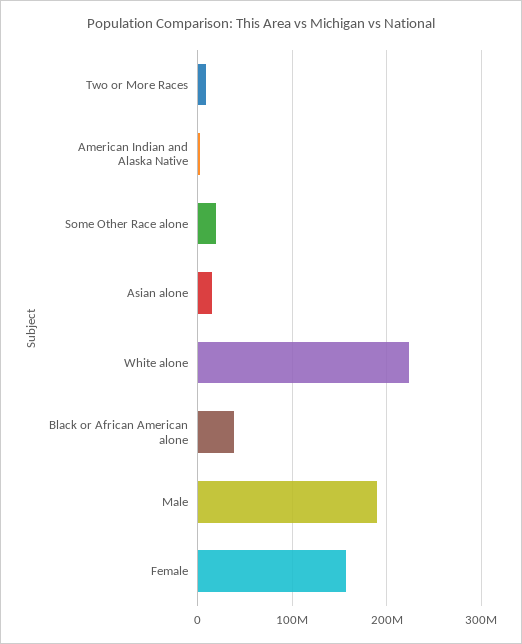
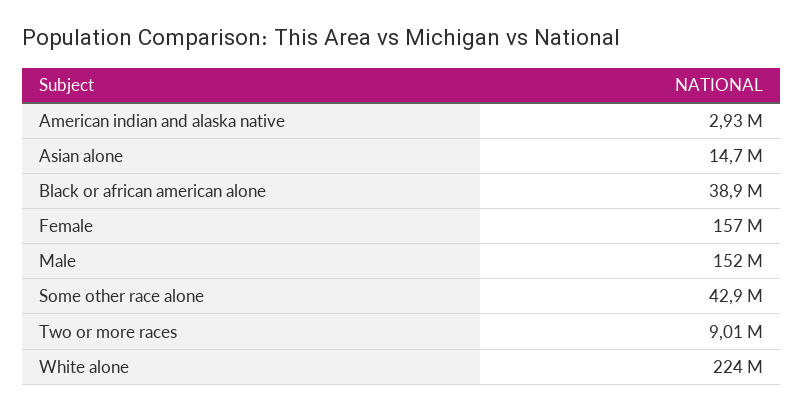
  {
    "Two or More Races": 9010000,
    "American Indian and Alaska Native": 2930000,
-   "Some Other Race alone": 20000000,
+   "Some Other Race alone": 42900000,
    "Asian alone": 14700000,
    "White alone": 224000000,
    "Black or African American alone": 38900000,
-   "Male": 190000000,
+   "Male": 152000000,
    "Female": 157000000
  }

